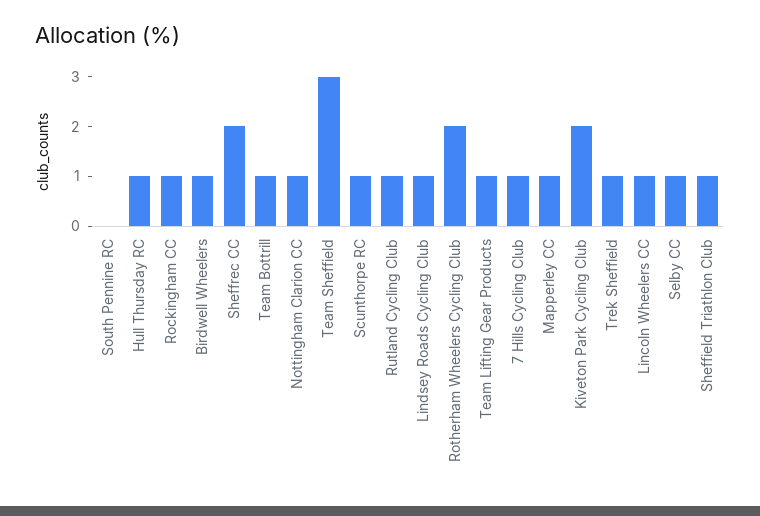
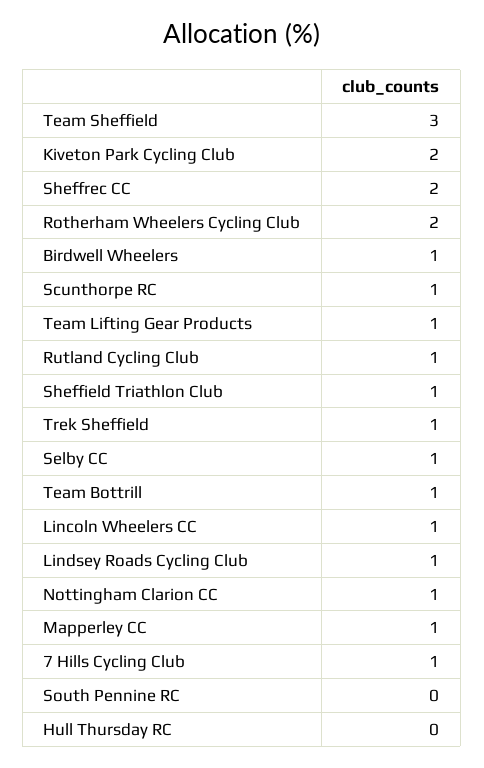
  {
    "South Pennine RC": 0,
-   "Hull Thursday RC": 1,
+   "Hull Thursday RC": 0,
-   "Rockingham CC": 1,
    "Birdwell Wheelers": 1,
    "Sheffrec CC": 2,
    "Team Bottrill": 1,
    "Nottingham Clarion CC": 1,
    "Team Sheffield": 3,
    "Scunthorpe RC": 1,
    "Rutland Cycling Club": 1,
    "Lindsey Roads Cycling Club": 1,
    "Rotherham Wheelers Cycling Club": 2,
    "Team Lifting Gear Products": 1,
    "7 Hills Cycling Club": 1,
    "Mapperley CC": 1,
    "Kiveton Park Cycling Club": 2,
    "Trek Sheffield": 1,
    "Lincoln Wheelers CC": 1,
    "Selby CC": 1,
    "Sheffield Triathlon Club": 1
  }

